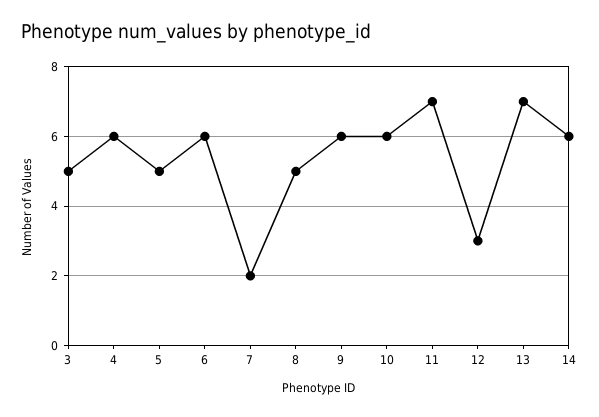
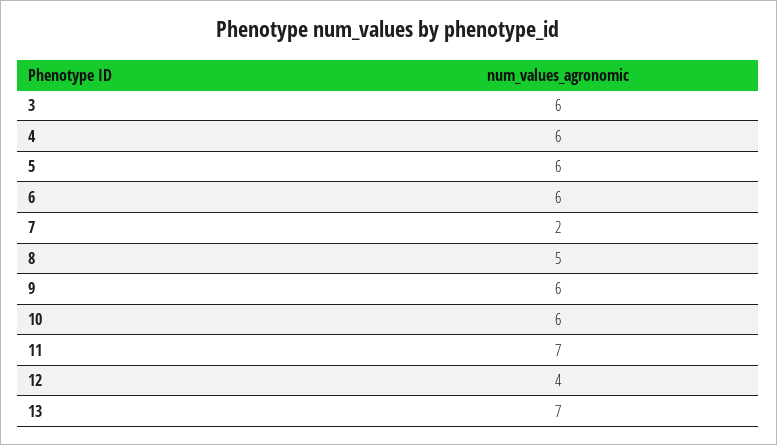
  {
-   "3": 5,
+   "3": 6,
    "4": 6,
-   "5": 5,
+   "5": 6,
    "6": 6,
    "7": 2,
    "8": 5,
    "9": 6,
    "10": 6,
    "11": 7,
-   "12": 3,
+   "12": 4,
-   "13": 7,
+   "13": 7
-   "14": 6
  }

